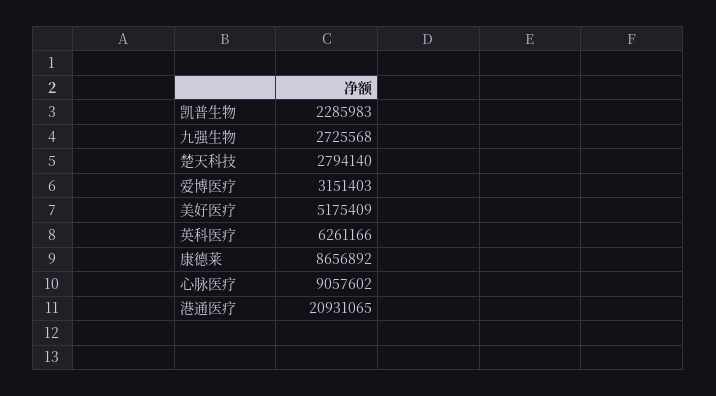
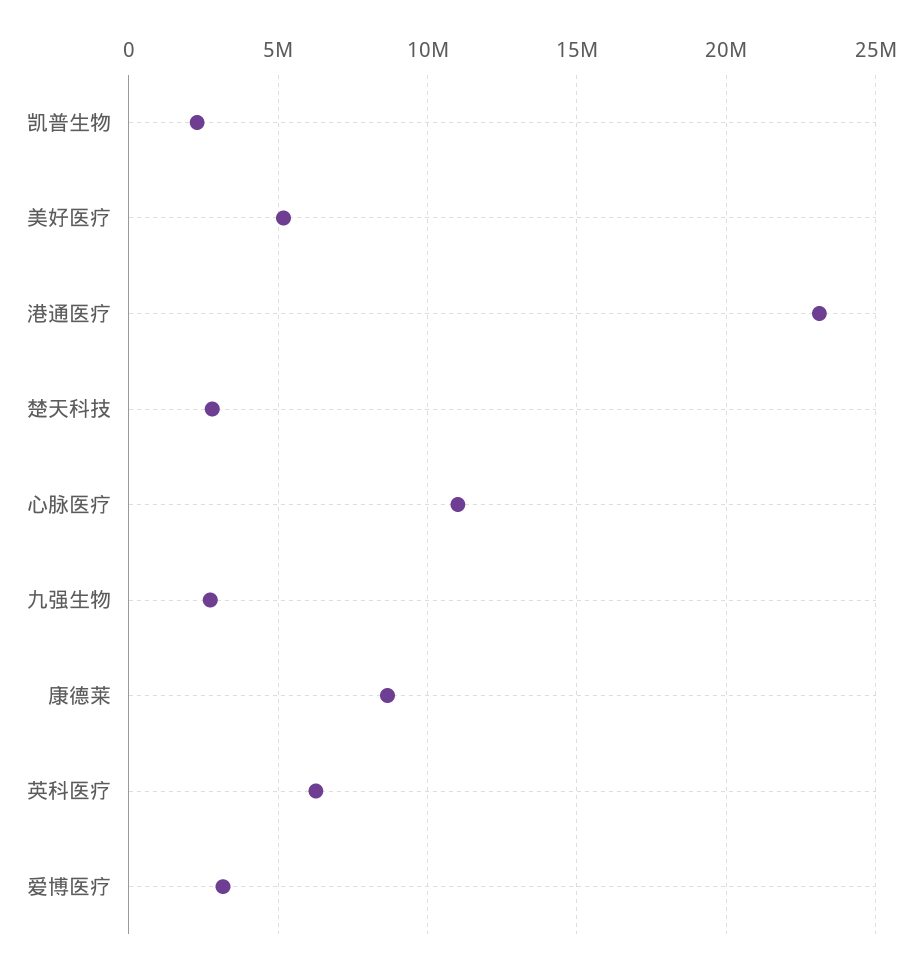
  {
    "凯普生物": 2285983,
    "九强生物": 2725568,
    "楚天科技": 2794140,
    "爱博医疗": 3151403,
    "美好医疗": 5175409,
    "英科医疗": 6261166,
    "康德莱": 8656892,
-   "心脉医疗": 9057602,
+   "心脉医疗": 11000000,
-   "港通医疗": 20931065
+   "港通医疗": 23000000
  }

